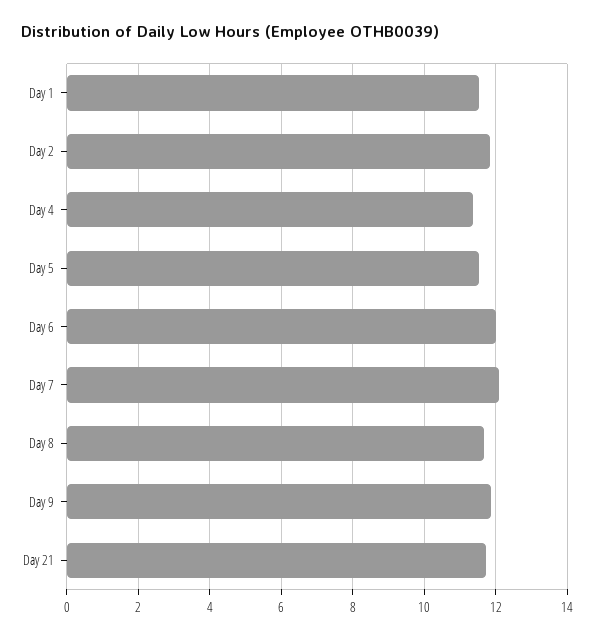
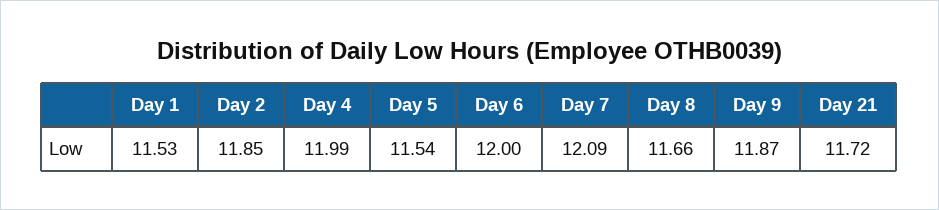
  {
    "Day 1": 11.53,
    "Day 2": 11.85,
-   "Day 4": 11.4,
+   "Day 4": 11.99,
    "Day 5": 11.54,
    "Day 6": 12,
    "Day 7": 12.09,
    "Day 8": 11.66,
    "Day 9": 11.87,
    "Day 21": 11.72
  }

